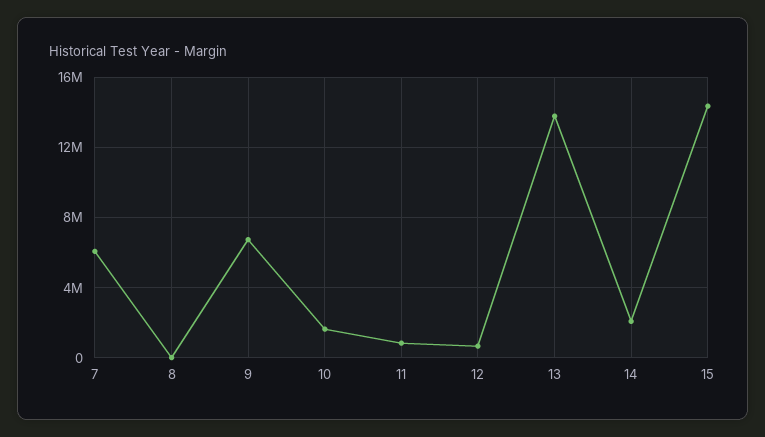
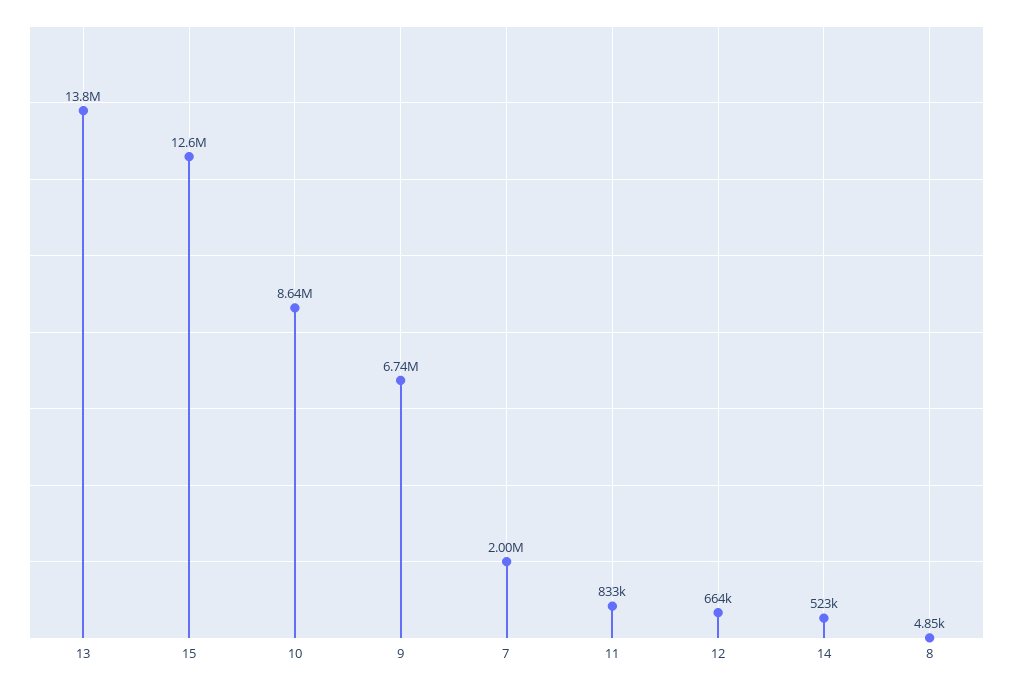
  {
-   "7": 6000000,
+   "7": 2000000,
    "8": 4850,
    "9": 6740000,
-   "10": 1500000,
+   "10": 8640000,
    "11": 833000,
    "12": 664000,
    "13": 13800000,
-   "14": 2000000,
+   "14": 523000,
-   "15": 14500000
+   "15": 12600000
  }

